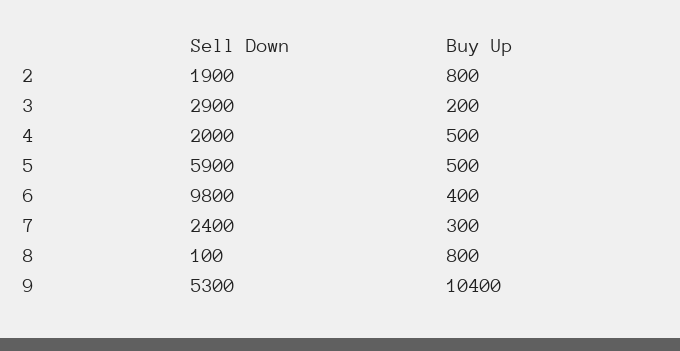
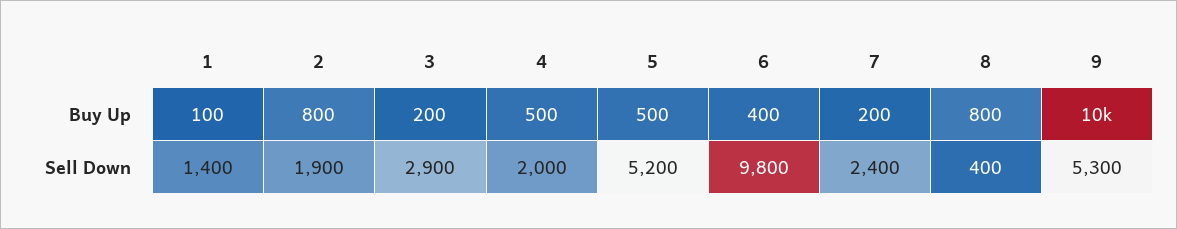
  {
    "Sell Down": {
      "2": 1900,
      "3": 2900,
      "4": 2000,
-     "5": 5900,
+     "5": 5200,
      "6": 9800,
      "7": 2400,
-     "8": 100,
+     "8": 400,
-     "9": 5300
+     "9": 5300,
+     "1": 1400
    },
    "Buy Up": {
      "2": 800,
      "3": 200,
      "4": 500,
      "5": 500,
      "6": 400,
-     "7": 300,
+     "7": 200,
      "8": 800,
-     "9": 10400
+     "9": 10400,
+     "1": 100
    }
  }

